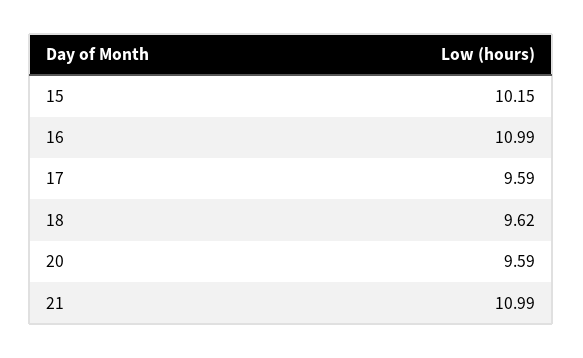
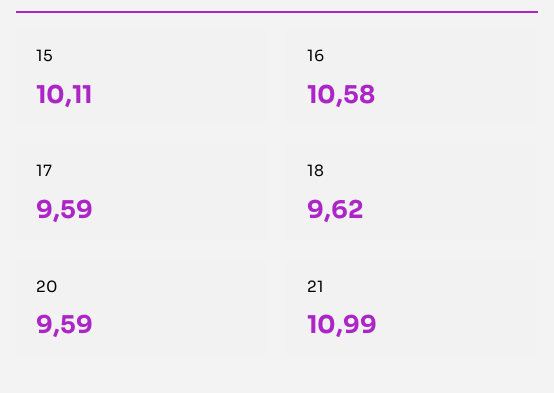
  {
-   "15": 10.15,
+   "15": 10.11,
-   "16": 10.99,
+   "16": 10.58,
    "17": 9.59,
    "18": 9.62,
    "20": 9.59,
    "21": 10.99
  }

